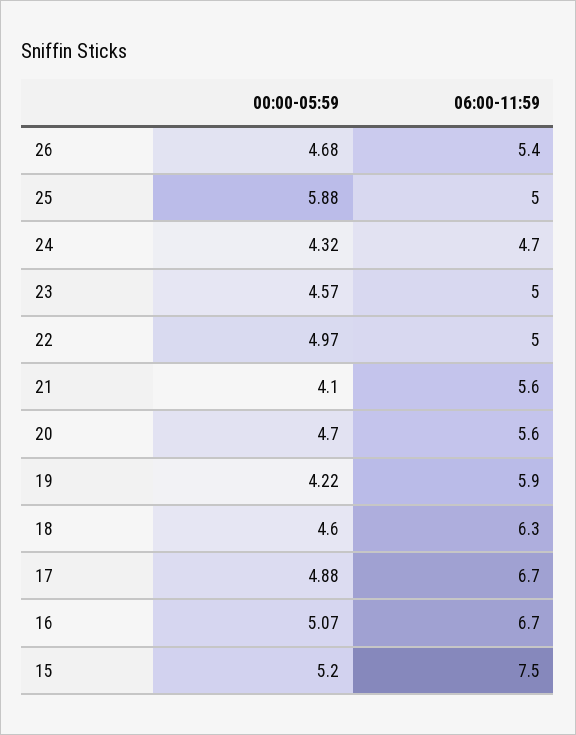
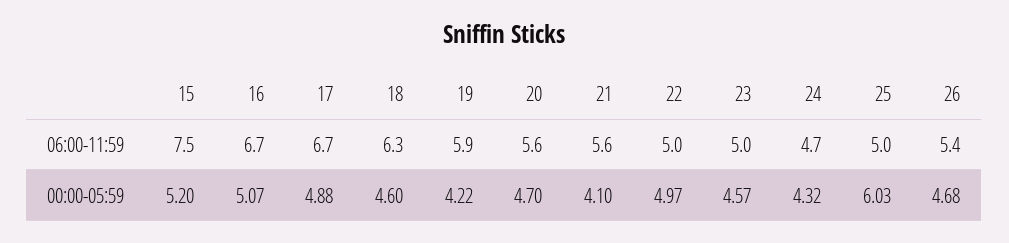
  {
    "00:00-05:59": {
      "26": 4.68,
-     "25": 5.88,
+     "25": 6.03,
      "24": 4.32,
      "23": 4.57,
      "22": 4.97,
      "21": 4.1,
      "20": 4.7,
      "19": 4.22,
      "18": 4.6,
      "17": 4.88,
      "16": 5.07,
      "15": 5.2
    },
    "06:00-11:59": {
      "26": 5.4,
      "25": 5,
      "24": 4.7,
      "23": 5,
      "22": 5,
      "21": 5.6,
      "20": 5.6,
      "19": 5.9,
      "18": 6.3,
      "17": 6.7,
      "16": 6.7,
      "15": 7.5
    }
  }

